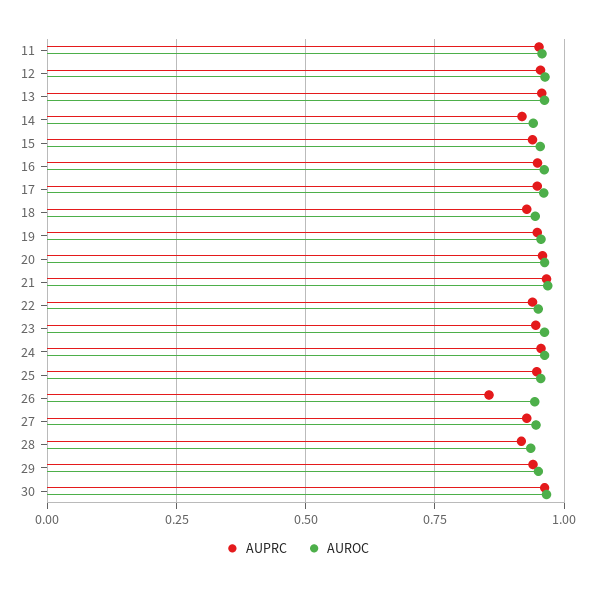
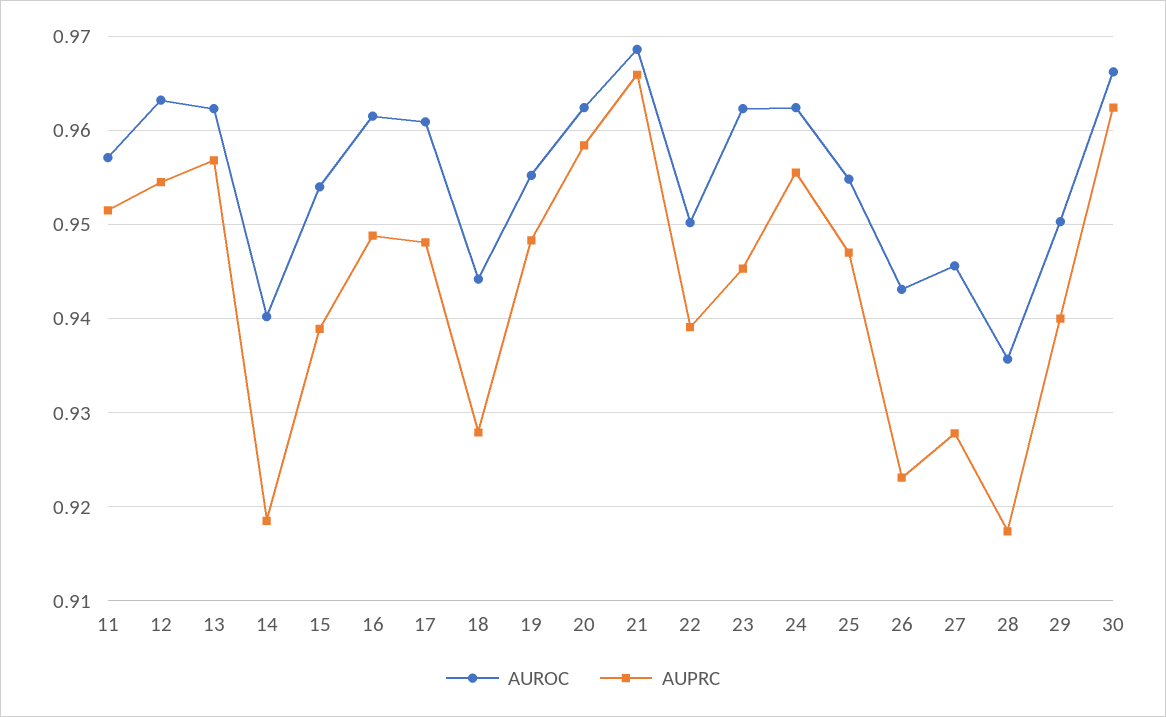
  {
    "AUPRC": {
      "11": 0.952,
      "12": 0.955,
      "13": 0.957,
      "14": 0.919,
      "15": 0.939,
      "16": 0.949,
      "17": 0.948,
      "18": 0.928,
      "19": 0.948,
      "20": 0.958,
      "21": 0.966,
      "22": 0.939,
      "23": 0.945,
      "24": 0.956,
      "25": 0.947,
-     "26": 0.85,
+     "26": 0.923,
      "27": 0.928,
      "28": 0.917,
      "29": 0.94,
      "30": 0.962
    },
    "AUROC": {
      "11": 0.957,
      "12": 0.963,
      "13": 0.962,
      "14": 0.94,
      "15": 0.954,
      "16": 0.962,
      "17": 0.961,
      "18": 0.944,
      "19": 0.955,
      "20": 0.962,
      "21": 0.969,
      "22": 0.95,
      "23": 0.962,
      "24": 0.962,
      "25": 0.955,
      "26": 0.943,
      "27": 0.946,
      "28": 0.936,
      "29": 0.95,
      "30": 0.966
    }
  }

